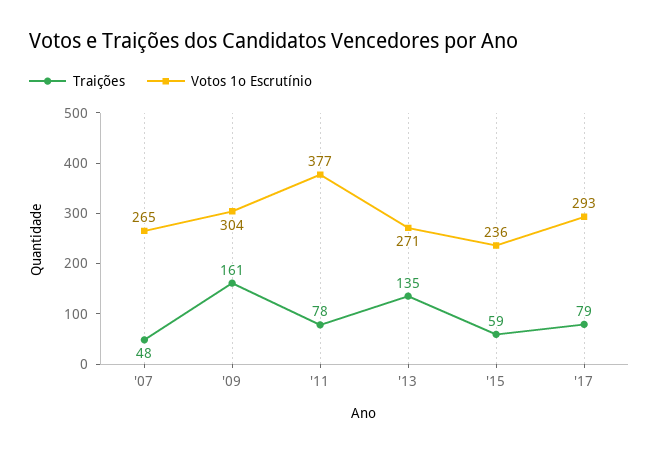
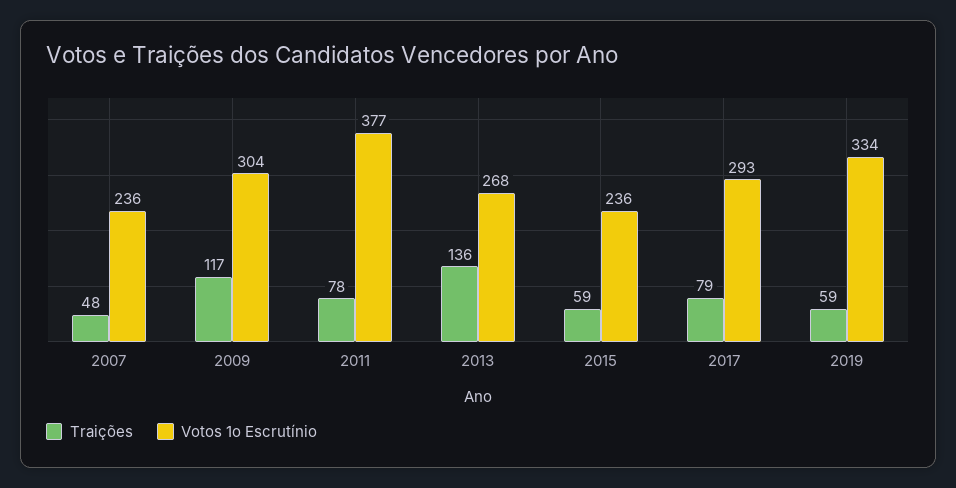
  {
    "Traições": {
      "'07": 48,
-     "'09": 161,
+     "'09": 117,
      "'11": 78,
-     "'13": 135,
+     "'13": 136,
      "'15": 59,
-     "'17": 79
+     "'17": 79,
+     "2019": 59
    },
    "Votos 1o Escrutínio": {
-     "'07": 265,
+     "'07": 236,
      "'09": 304,
      "'11": 377,
-     "'13": 271,
+     "'13": 268,
      "'15": 236,
-     "'17": 293
+     "'17": 293,
+     "2019": 334
    }
  }

